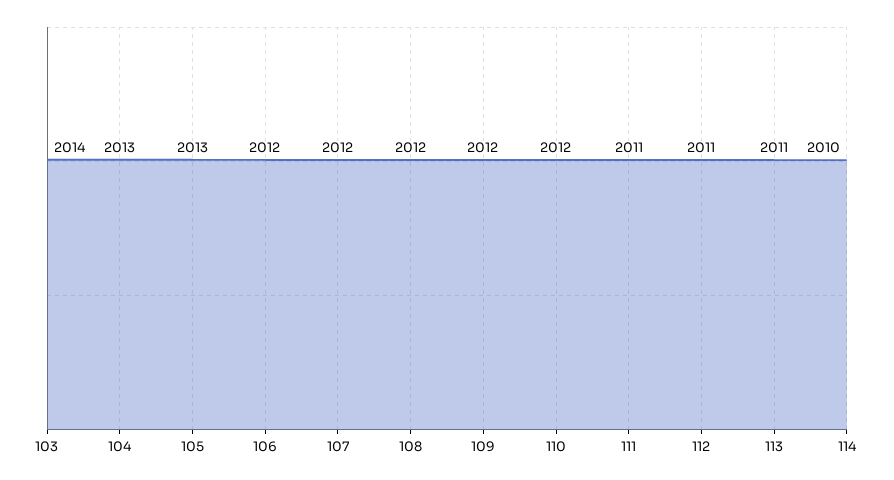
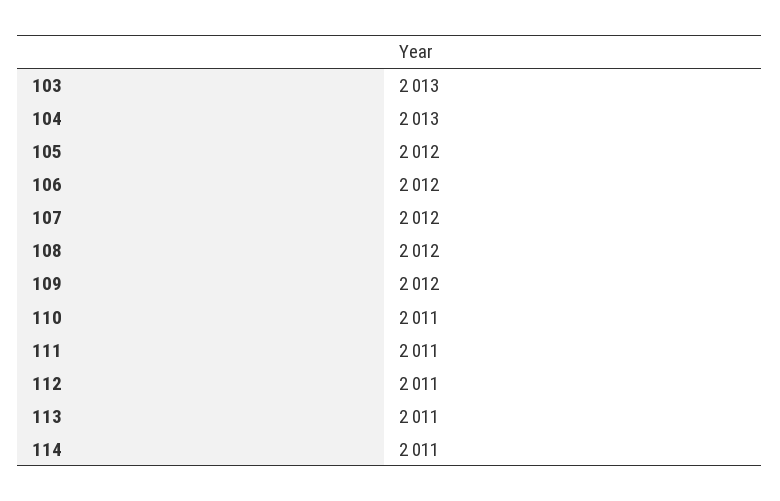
  {
-   "103": 2014,
+   "103": 2013,
    "104": 2013,
-   "105": 2013,
+   "105": 2012,
    "106": 2012,
    "107": 2012,
    "108": 2012,
    "109": 2012,
-   "110": 2012,
+   "110": 2011,
    "111": 2011,
    "112": 2011,
    "113": 2011,
-   "114": 2010
+   "114": 2011
  }

